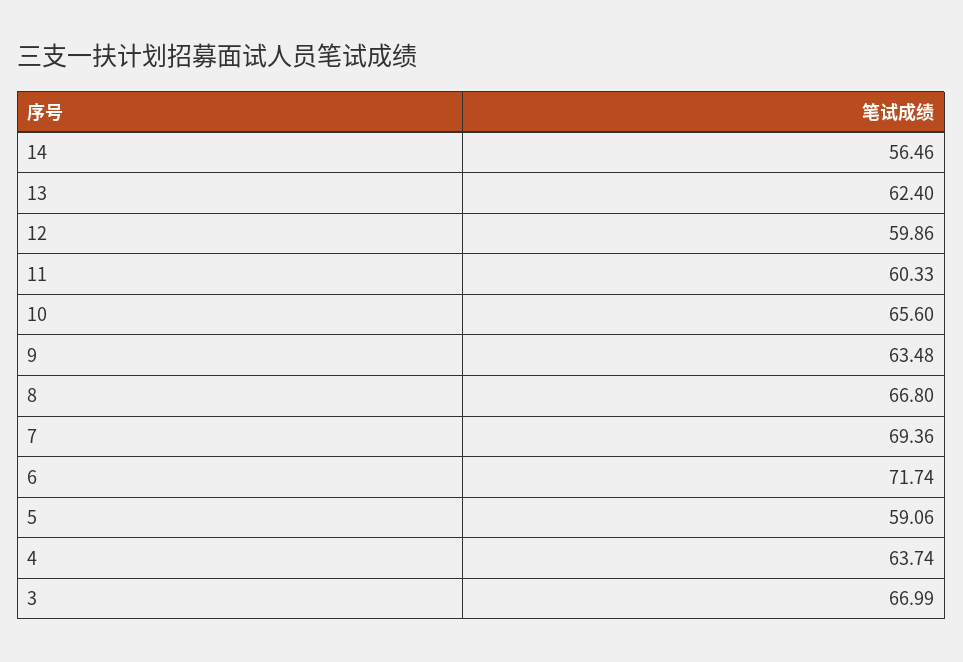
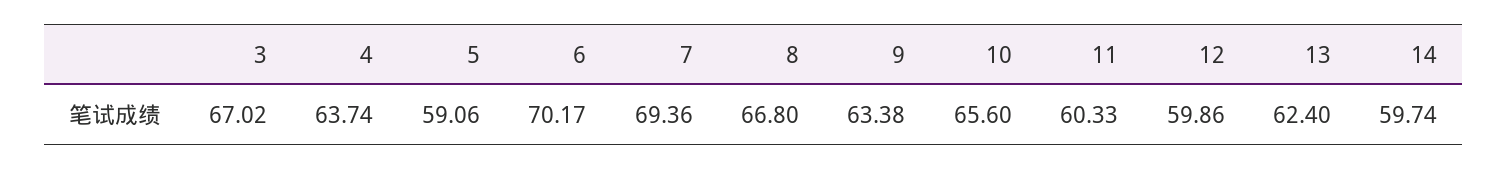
  {
-   "14": 56.46,
+   "14": 59.74,
    "13": 62.4,
    "12": 59.86,
    "11": 60.33,
    "10": 65.6,
-   "9": 63.48,
+   "9": 63.38,
    "8": 66.8,
    "7": 69.36,
-   "6": 71.74,
+   "6": 70.17,
    "5": 59.06,
    "4": 63.74,
-   "3": 66.99
+   "3": 67.02
  }

